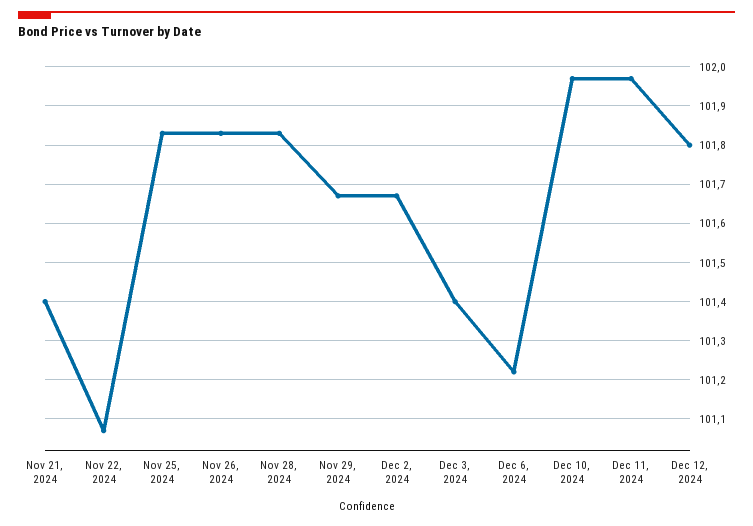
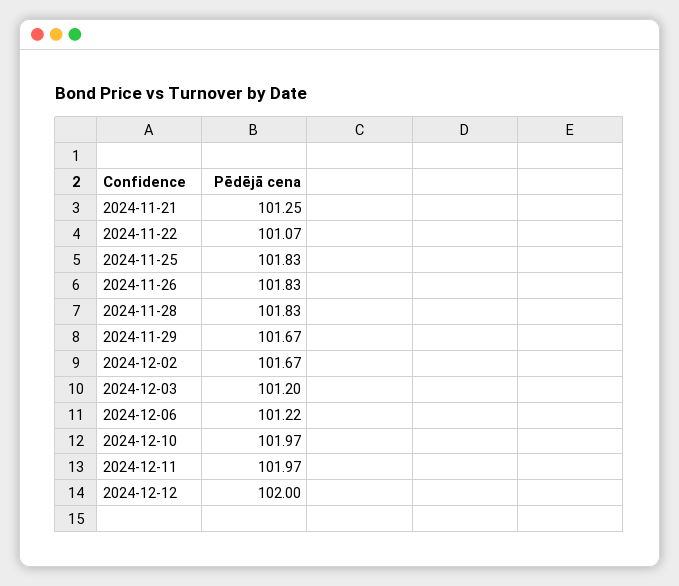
  {
-   "Nov 21, 2024": 101.4,
+   "Nov 21, 2024": 101.25,
    "Nov 22, 2024": 101.07,
    "Nov 25, 2024": 101.83,
    "Nov 26, 2024": 101.83,
    "Nov 28, 2024": 101.83,
    "Nov 29, 2024": 101.67,
    "Dec 2, 2024": 101.67,
-   "Dec 3, 2024": 101.4,
+   "Dec 3, 2024": 101.2,
    "Dec 6, 2024": 101.22,
    "Dec 10, 2024": 101.97,
    "Dec 11, 2024": 101.97,
-   "Dec 12, 2024": 101.8
+   "Dec 12, 2024": 102
  }

